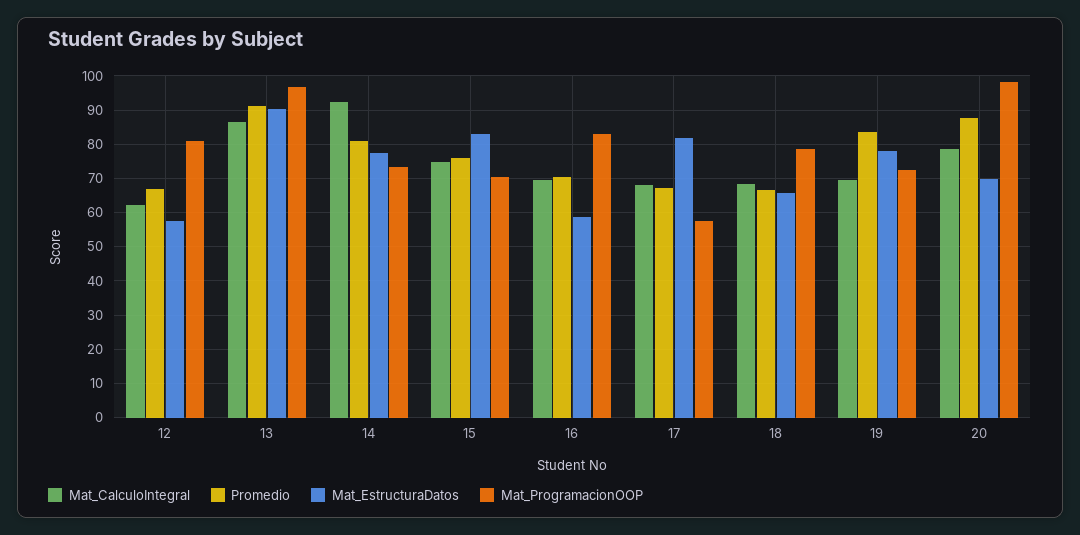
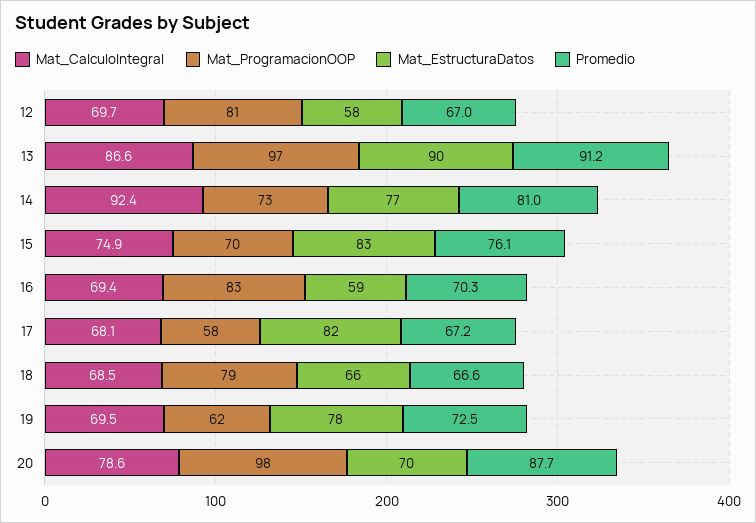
  {
    "Mat_CalculoIntegral": {
-     "12": 62,
+     "12": 69.7,
      "13": 86.6,
      "14": 92.4,
      "15": 74.9,
      "16": 69.4,
      "17": 68.1,
      "18": 68.5,
      "19": 69.5,
      "20": 78.6
    },
    "Promedio": {
      "12": 67,
      "13": 91.2,
      "14": 81,
      "15": 76.1,
      "16": 70.3,
      "17": 67.2,
      "18": 66.6,
-     "19": 84,
+     "19": 72.5,
      "20": 87.7
    },
    "Mat_EstructuraDatos": {
      "12": 58,
      "13": 90,
      "14": 77,
      "15": 83,
      "16": 59,
      "17": 82,
      "18": 66,
      "19": 78,
      "20": 70
    },
    "Mat_ProgramacionOOP": {
      "12": 81,
      "13": 97,
      "14": 73,
      "15": 70,
      "16": 83,
      "17": 58,
      "18": 79,
-     "19": 72,
+     "19": 62,
      "20": 98
    }
  }

